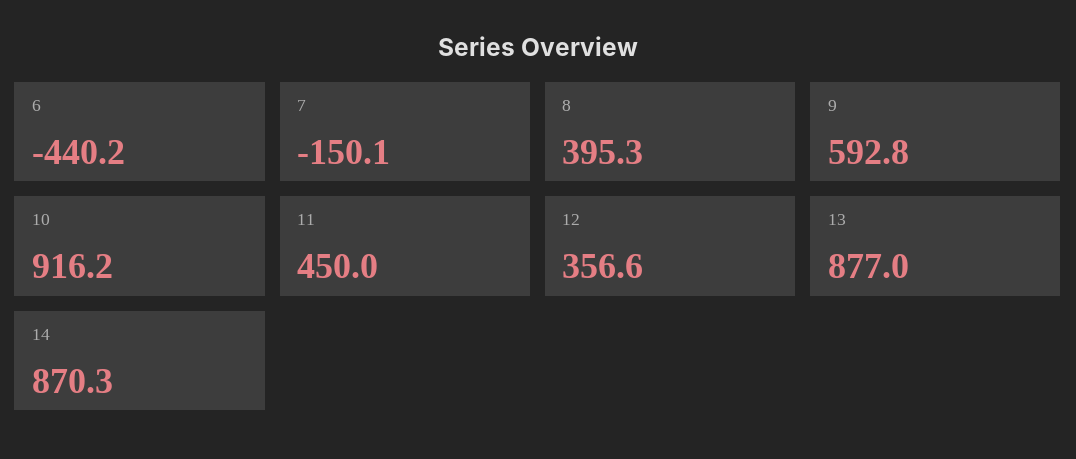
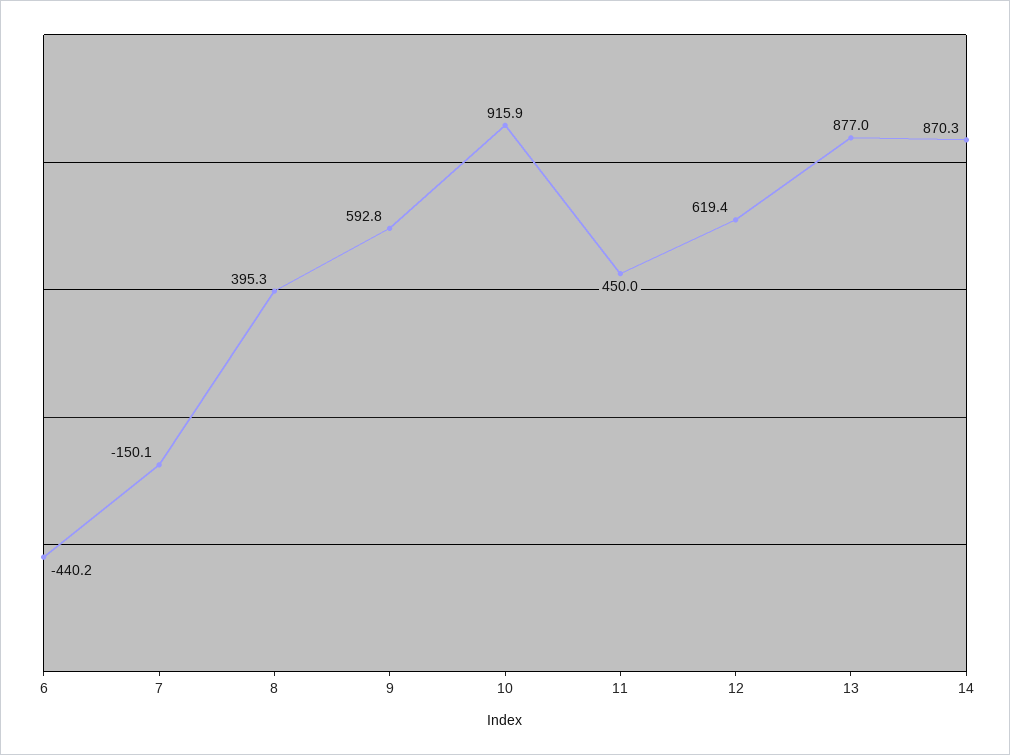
  {
    "6": -440.2,
    "7": -150.1,
    "8": 395.3,
    "9": 592.8,
-   "10": 916.2,
+   "10": 915.9,
    "11": 450,
-   "12": 356.6,
+   "12": 619.4,
    "13": 877,
    "14": 870.3
  }

